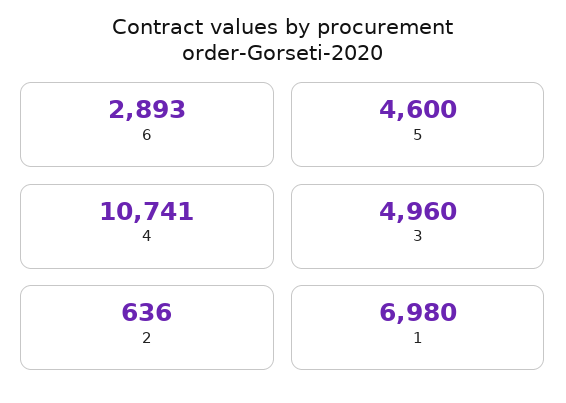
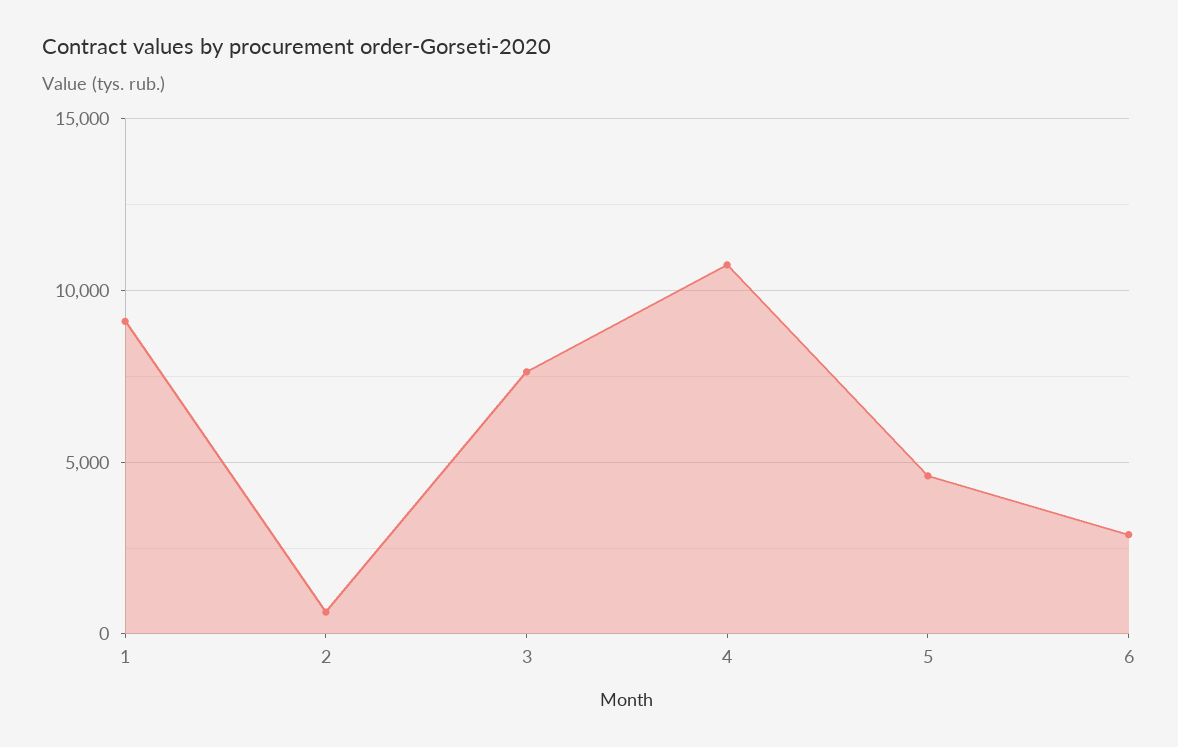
  {
    "6": 2893,
    "5": 4600,
    "4": 10741,
-   "3": 4960,
+   "3": 7500,
    "2": 636,
-   "1": 6980
+   "1": 9000
  }

